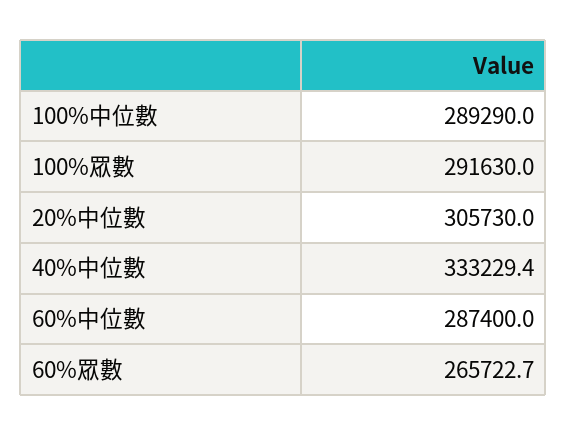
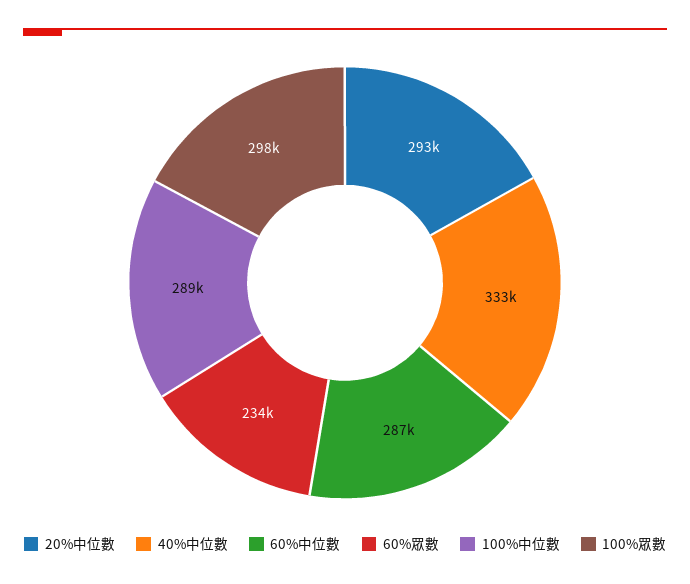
  {
    "100%中位數": 289290,
-   "100%眾數": 291630,
+   "100%眾數": 298000,
-   "20%中位數": 305730,
+   "20%中位數": 293000,
    "40%中位數": 333229.4,
    "60%中位數": 287400,
-   "60%眾數": 265722.7
+   "60%眾數": 234000
  }

